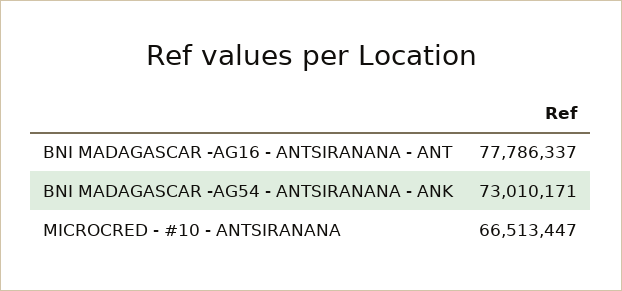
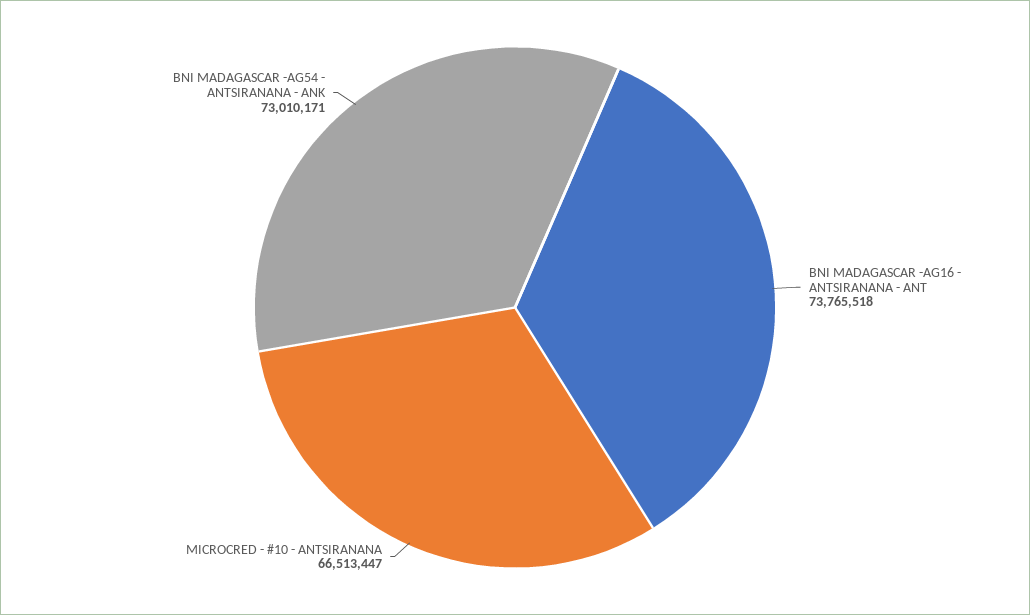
  {
-   "BNI MADAGASCAR -AG16 - ANTSIRANANA - ANT": 77786337,
+   "BNI MADAGASCAR -AG16 - ANTSIRANANA - ANT": 73765518,
    "BNI MADAGASCAR -AG54 - ANTSIRANANA - ANK": 73010171,
    "MICROCRED - #10 - ANTSIRANANA": 66513447
  }

